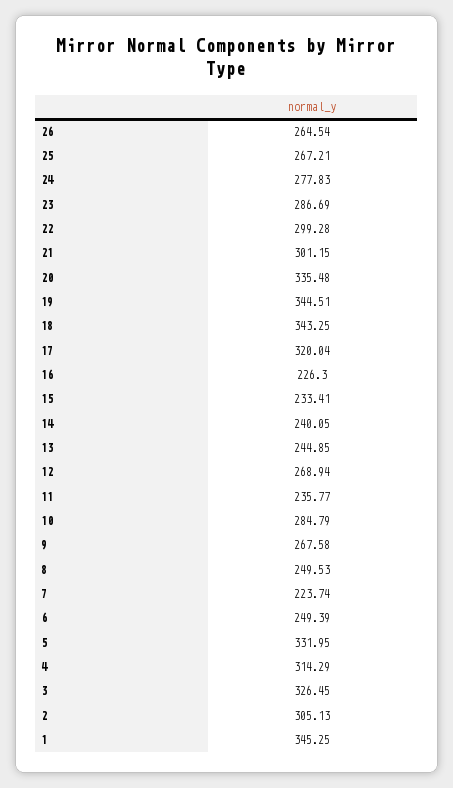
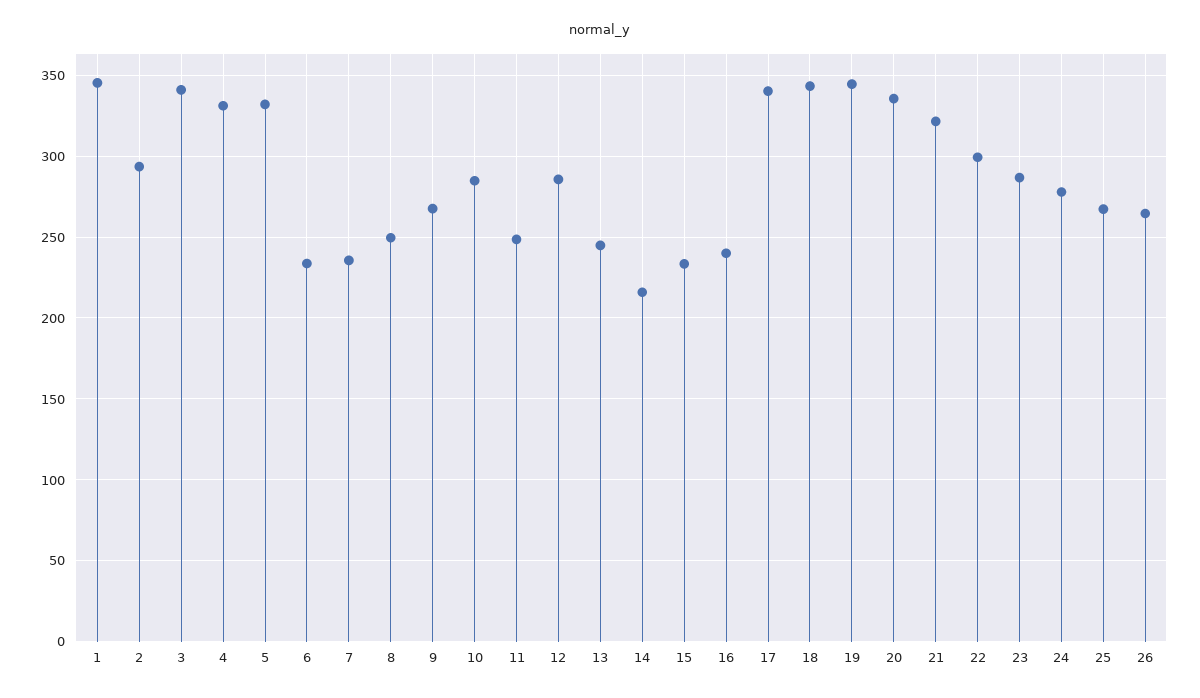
  {
    "26": 264.54,
    "25": 267.21,
    "24": 277.83,
    "23": 286.69,
    "22": 299.28,
-   "21": 301.15,
+   "21": 320,
    "20": 335.48,
    "19": 344.51,
    "18": 343.25,
-   "17": 320.04,
+   "17": 340,
-   "16": 226.3,
+   "16": 240,
    "15": 233.41,
-   "14": 240.05,
+   "14": 215,
    "13": 244.85,
-   "12": 268.94,
+   "12": 285,
-   "11": 235.77,
+   "11": 250,
    "10": 284.79,
    "9": 267.58,
    "8": 249.53,
-   "7": 223.74,
+   "7": 235,
-   "6": 249.39,
+   "6": 235,
    "5": 331.95,
-   "4": 314.29,
+   "4": 330,
-   "3": 326.45,
+   "3": 340,
-   "2": 305.13,
+   "2": 295,
    "1": 345.25
  }

